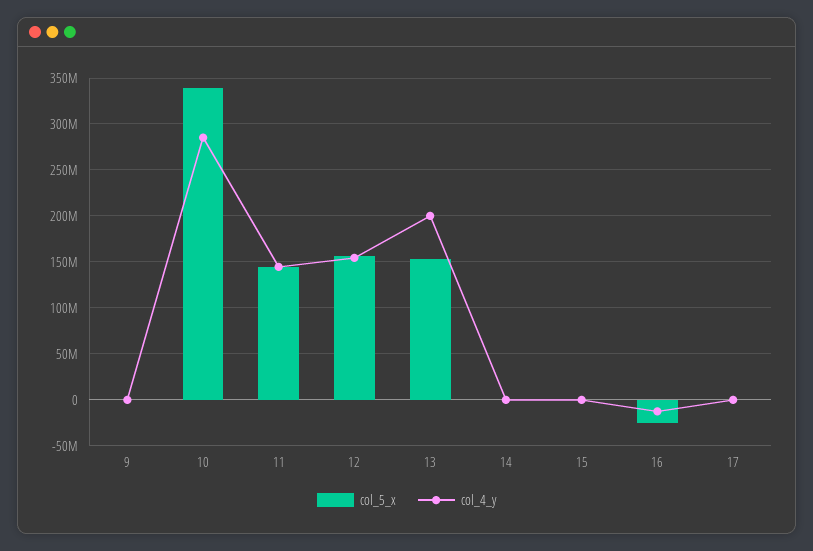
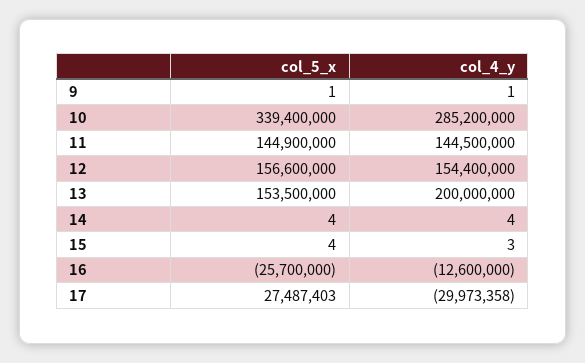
  {
    "col_5_x": {
      "9": 1,
      "10": 339400000,
      "11": 144900000,
      "12": 156600000,
      "13": 153500000,
      "14": 4,
      "15": 4,
      "16": -25700000,
-     "17": 0
+     "17": 27487403
    },
    "col_4_y": {
      "9": 1,
      "10": 285200000,
      "11": 144500000,
      "12": 154400000,
      "13": 200000000,
      "14": 4,
      "15": 3,
      "16": -12600000,
-     "17": 0
+     "17": -29973358
    }
  }

